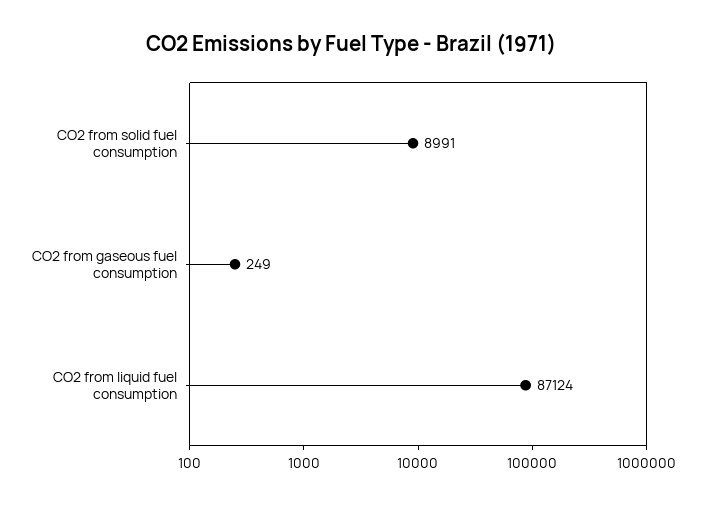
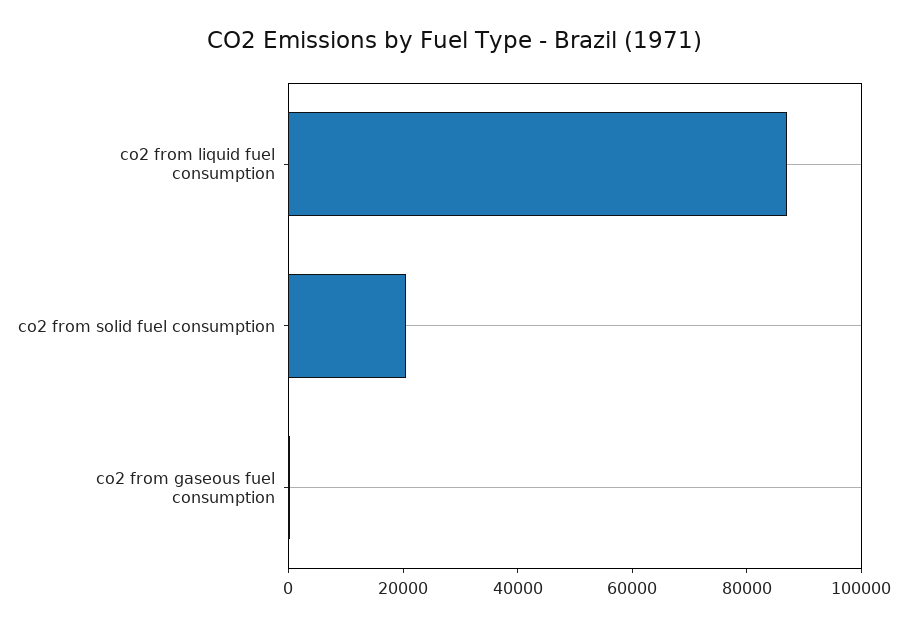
  {
-   "CO2 from solid fuel consumption": 8991,
+   "CO2 from solid fuel consumption": 20000,
    "CO2 from gaseous fuel consumption": 249,
    "CO2 from liquid fuel consumption": 87124
  }

